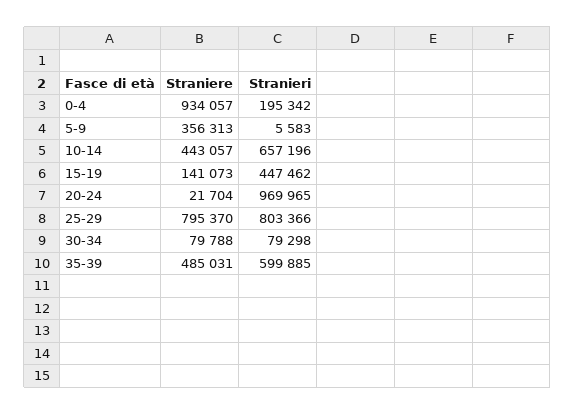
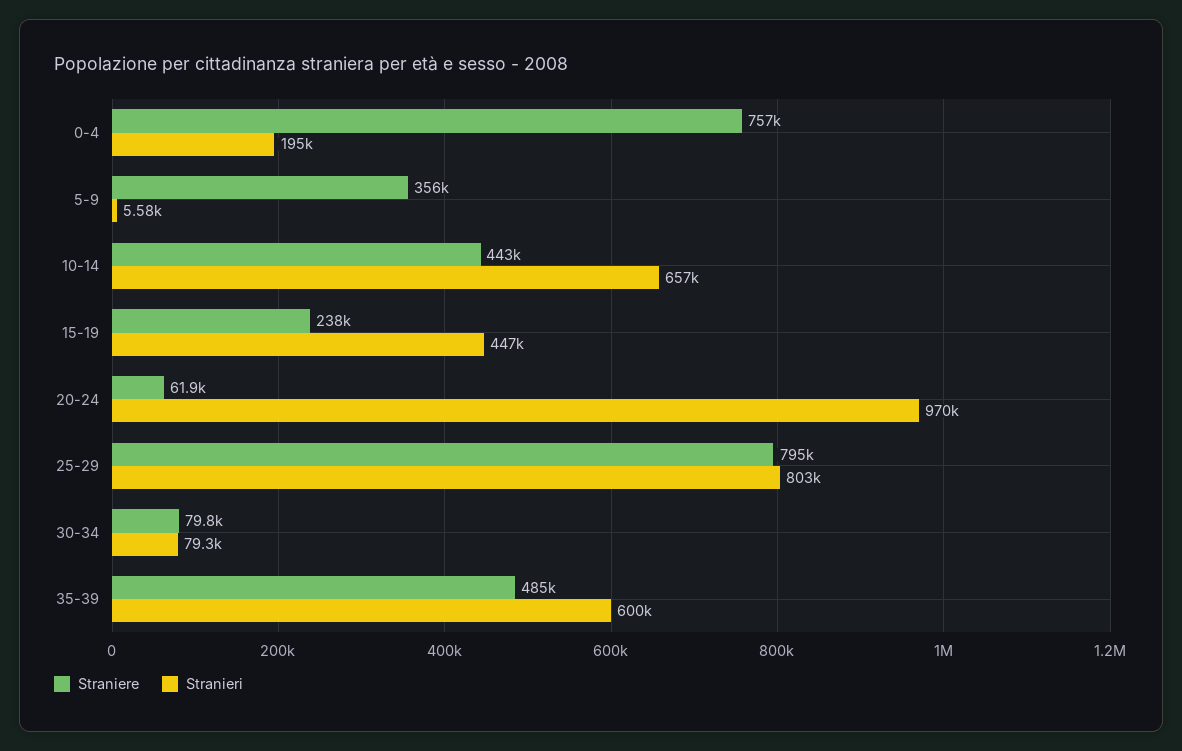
  {
    "Straniere": {
-     "0-4": 934057,
+     "0-4": 757000,
      "5-9": 356313,
      "10-14": 443057,
-     "15-19": 141073,
+     "15-19": 238000,
-     "20-24": 21704,
+     "20-24": 61900,
      "25-29": 795370,
      "30-34": 79788,
      "35-39": 485031
    },
    "Stranieri": {
      "0-4": 195342,
      "5-9": 5583,
      "10-14": 657196,
      "15-19": 447462,
      "20-24": 969965,
      "25-29": 803366,
      "30-34": 79298,
      "35-39": 599885
    }
  }

